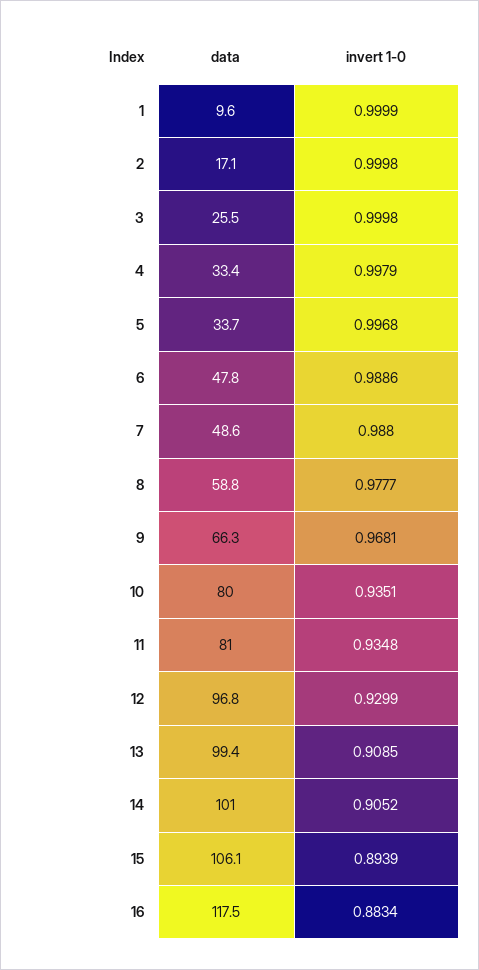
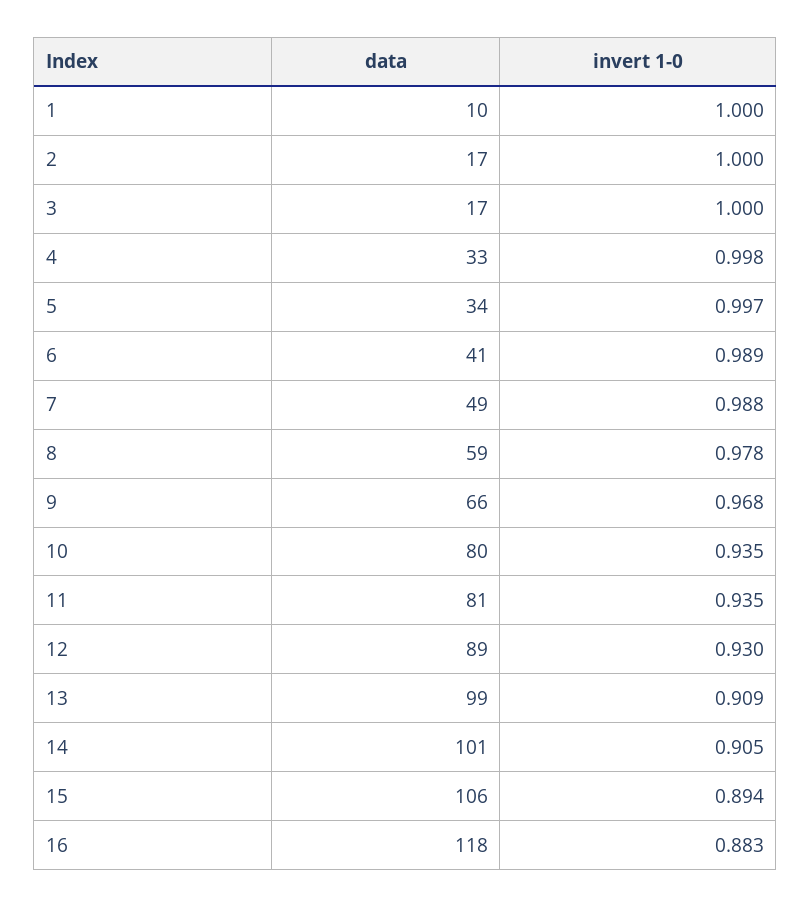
  {
    "data": {
      "1": 9.6,
      "2": 17.1,
-     "3": 25.5,
+     "3": 17,
      "4": 33.4,
      "5": 33.7,
-     "6": 47.8,
+     "6": 41,
      "7": 48.6,
      "8": 58.8,
      "9": 66.3,
      "10": 80,
      "11": 81,
-     "12": 96.8,
+     "12": 89,
      "13": 99.4,
      "14": 101,
      "15": 106.1,
      "16": 117.5
    },
    "invert 1-0": {
      "1": 0.9999,
      "2": 0.9998,
      "3": 0.9998,
      "4": 0.9979,
      "5": 0.9968,
      "6": 0.9886,
      "7": 0.988,
      "8": 0.9777,
      "9": 0.9681,
      "10": 0.9351,
      "11": 0.9348,
      "12": 0.9299,
      "13": 0.9085,
      "14": 0.9052,
      "15": 0.8939,
      "16": 0.8834
    }
  }

